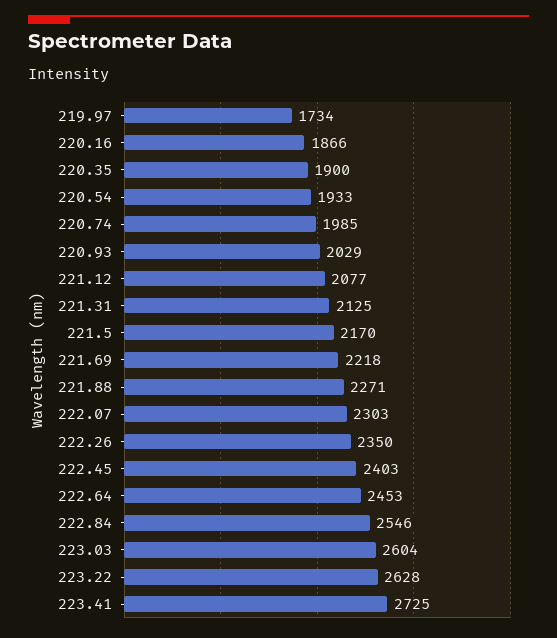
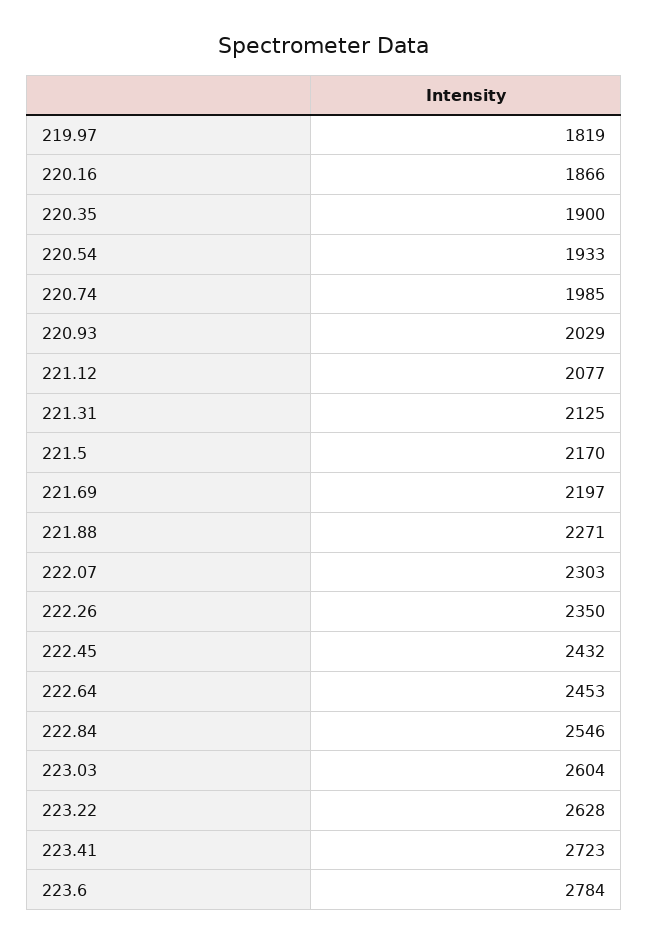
  {
-   "219.97": 1734,
+   "219.97": 1819,
    "220.16": 1866,
    "220.35": 1900,
    "220.54": 1933,
    "220.74": 1985,
    "220.93": 2029,
    "221.12": 2077,
    "221.31": 2125,
    "221.5": 2170,
-   "221.69": 2218,
+   "221.69": 2197,
    "221.88": 2271,
    "222.07": 2303,
    "222.26": 2350,
-   "222.45": 2403,
+   "222.45": 2432,
    "222.64": 2453,
    "222.84": 2546,
    "223.03": 2604,
    "223.22": 2628,
-   "223.41": 2725
+   "223.41": 2723,
+   "223.6": 2784
  }

